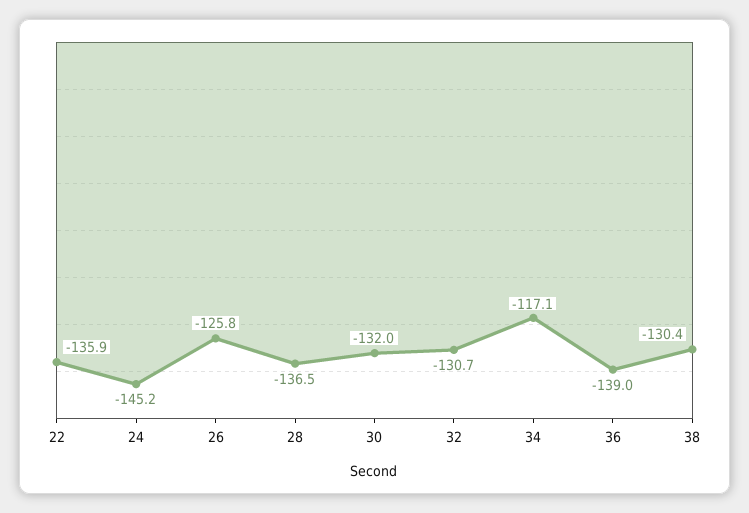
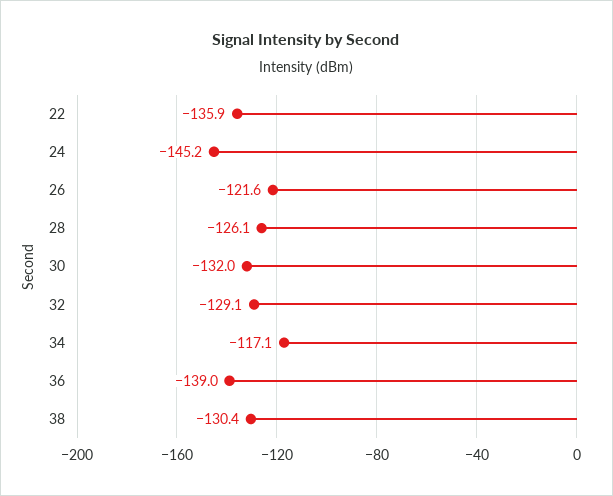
  {
    "22": -135.9,
    "24": -145.2,
-   "26": -125.8,
+   "26": -121.6,
-   "28": -136.5,
+   "28": -126.1,
    "30": -132,
-   "32": -130.7,
+   "32": -129.1,
    "34": -117.1,
    "36": -139,
    "38": -130.4
  }

